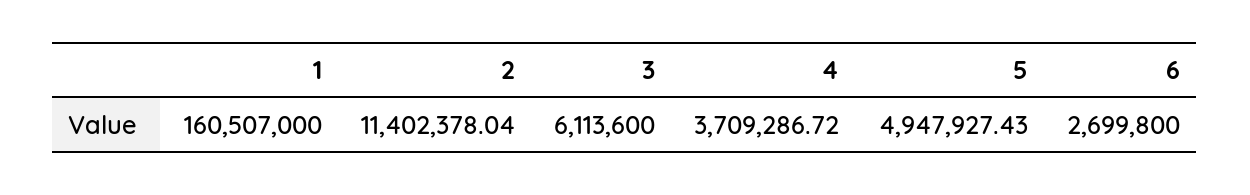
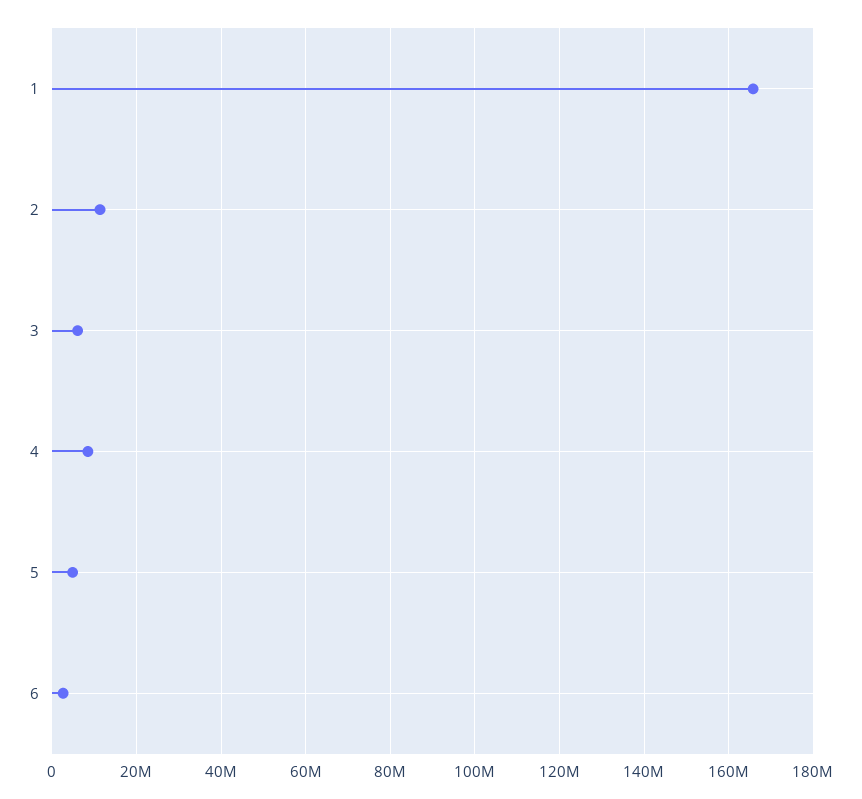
  {
-   "1": 160507000,
+   "1": 166000000,
    "2": 11402378.04,
    "3": 6113600,
-   "4": 3709286.72,
+   "4": 8000000,
    "5": 4947927.43,
    "6": 2699800
  }

